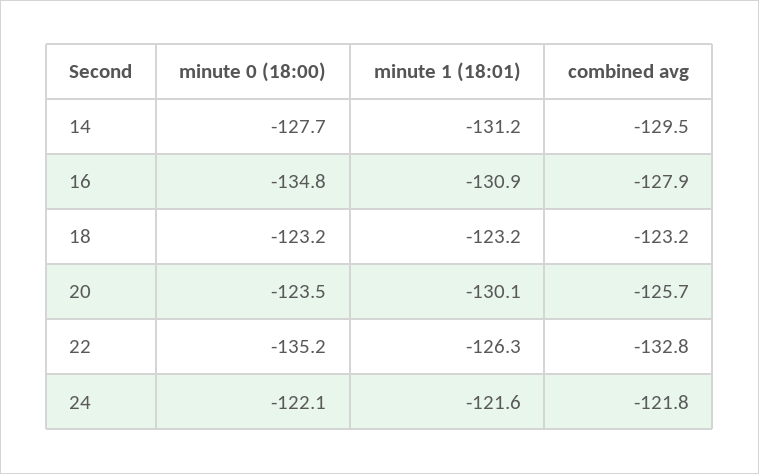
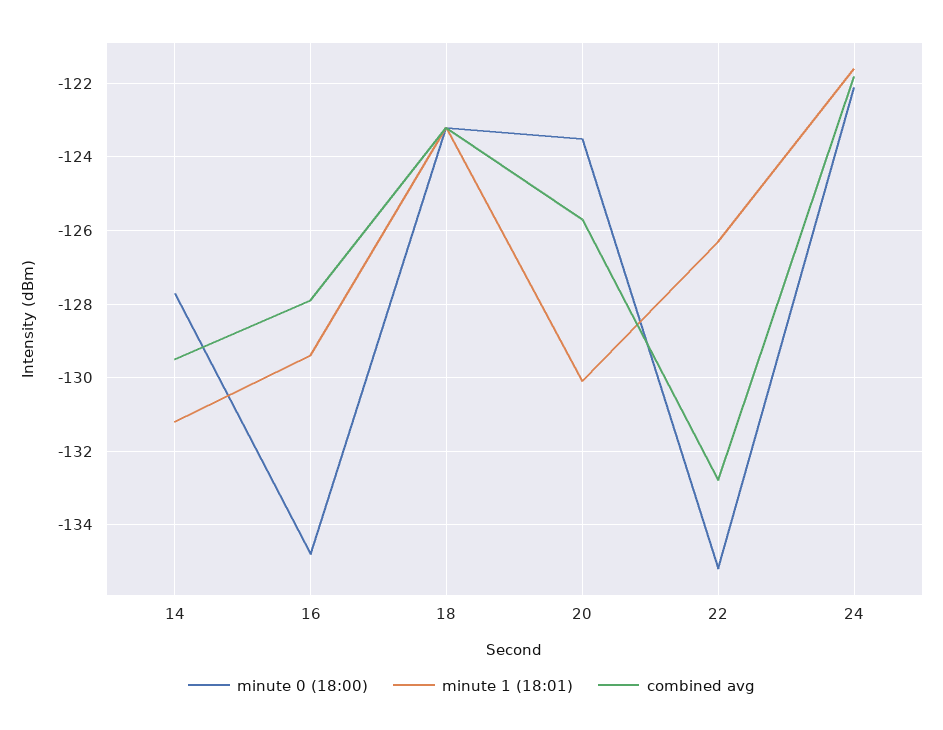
  {
    "minute 0 (18:00)": {
      "14": -127.7,
      "16": -134.8,
      "18": -123.2,
      "20": -123.5,
      "22": -135.2,
      "24": -122.1
    },
    "minute 1 (18:01)": {
      "14": -131.2,
-     "16": -130.9,
+     "16": -129.5,
      "18": -123.2,
      "20": -130.1,
      "22": -126.3,
      "24": -121.6
    },
    "combined avg": {
      "14": -129.5,
      "16": -127.9,
      "18": -123.2,
      "20": -125.7,
      "22": -132.8,
      "24": -121.8
    }
  }

